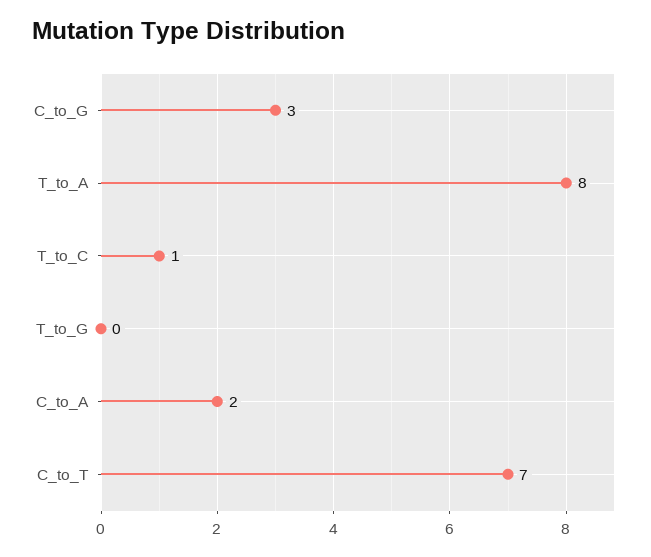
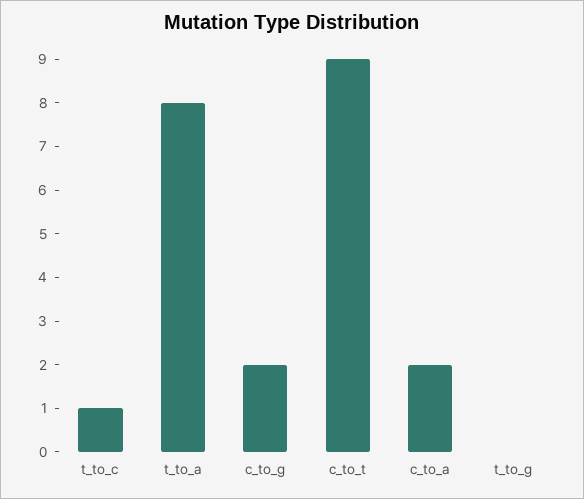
  {
-   "C_to_G": 3,
+   "C_to_G": 2,
    "T_to_A": 8,
    "T_to_C": 1,
    "T_to_G": 0,
    "C_to_A": 2,
-   "C_to_T": 7
+   "C_to_T": 9
  }

